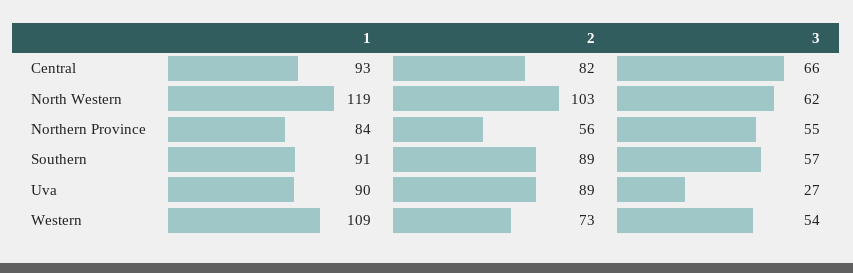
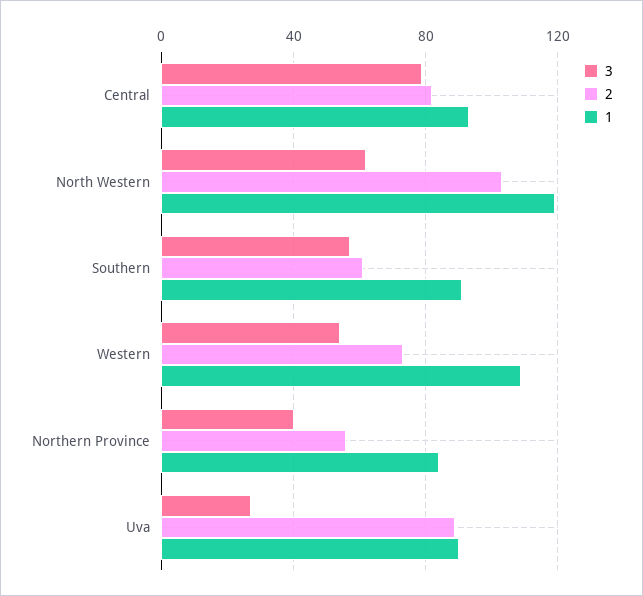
  {
    "1": {
      "Central": 93,
      "North Western": 119,
      "Northern Province": 84,
      "Southern": 91,
      "Uva": 90,
      "Western": 109
    },
    "2": {
      "Central": 82,
      "North Western": 103,
      "Northern Province": 56,
-     "Southern": 89,
+     "Southern": 60,
      "Uva": 89,
      "Western": 73
    },
    "3": {
-     "Central": 66,
+     "Central": 80,
      "North Western": 62,
-     "Northern Province": 55,
+     "Northern Province": 40,
      "Southern": 57,
      "Uva": 27,
      "Western": 54
    }
  }

